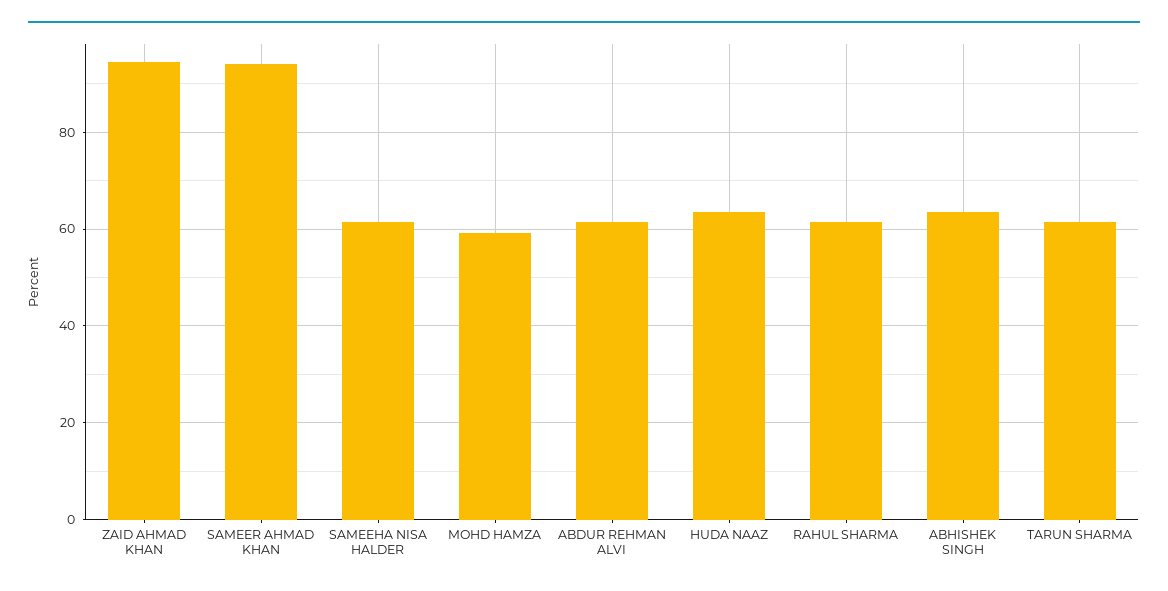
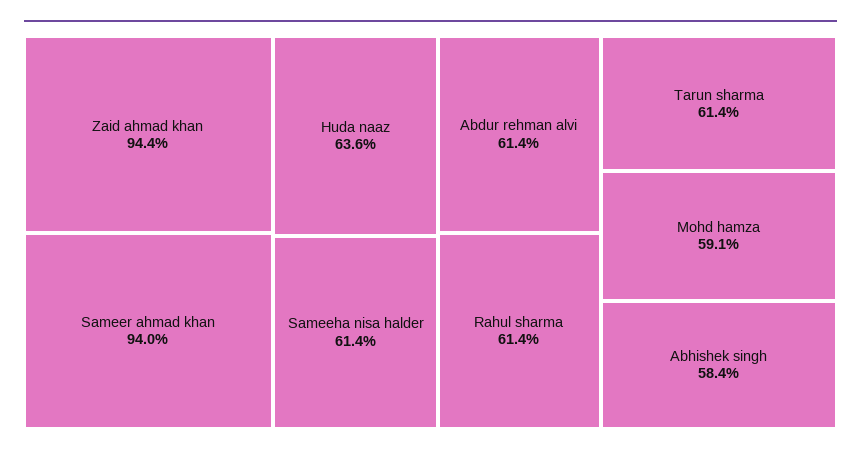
  {
    "ZAID AHMAD KHAN": 94.4,
    "SAMEER AHMAD KHAN": 94,
    "SAMEEHA NISA HALDER": 61.4,
    "MOHD HAMZA": 59.1,
    "ABDUR REHMAN ALVI": 61.4,
    "HUDA NAAZ": 63.6,
    "RAHUL SHARMA": 61.4,
-   "ABHISHEK SINGH": 64,
+   "ABHISHEK SINGH": 58.4,
    "TARUN SHARMA": 61.4
  }

